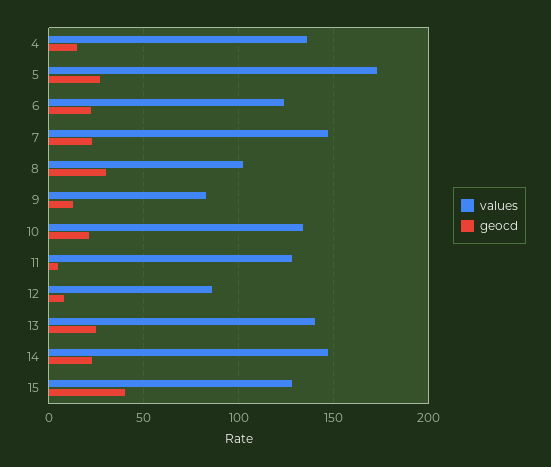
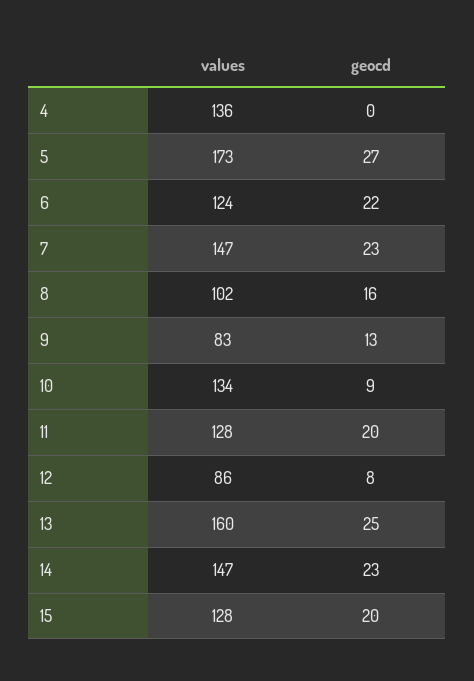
  {
    "values": {
      "4": 136,
      "5": 173,
      "6": 124,
      "7": 147,
      "8": 102,
      "9": 83,
      "10": 134,
      "11": 128,
      "12": 86,
-     "13": 140,
+     "13": 160,
      "14": 147,
      "15": 128
    },
    "geocd": {
-     "4": 15,
+     "4": 0,
      "5": 27,
      "6": 22,
      "7": 23,
-     "8": 30,
+     "8": 16,
      "9": 13,
-     "10": 20,
+     "10": 9,
-     "11": 5,
+     "11": 20,
      "12": 8,
      "13": 25,
      "14": 23,
-     "15": 40
+     "15": 20
    }
  }

